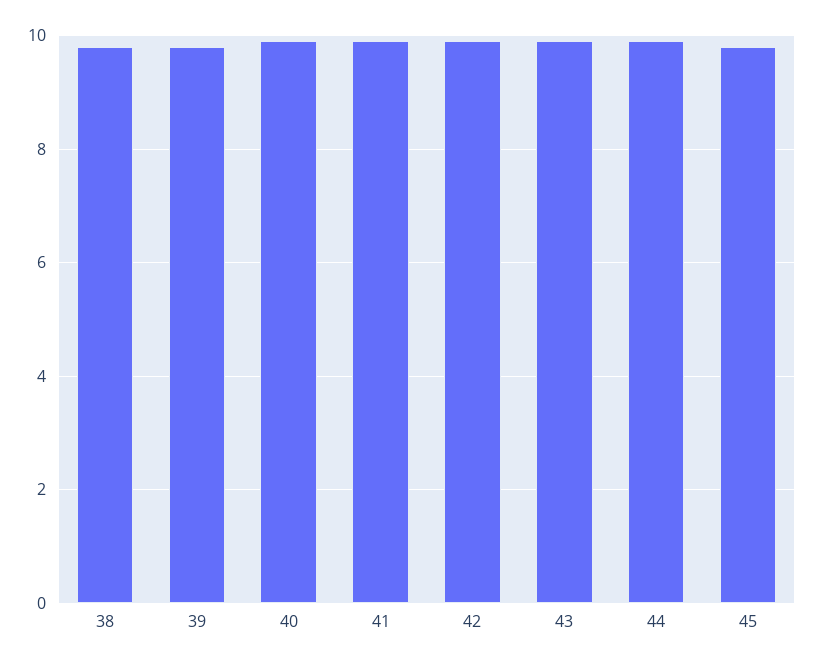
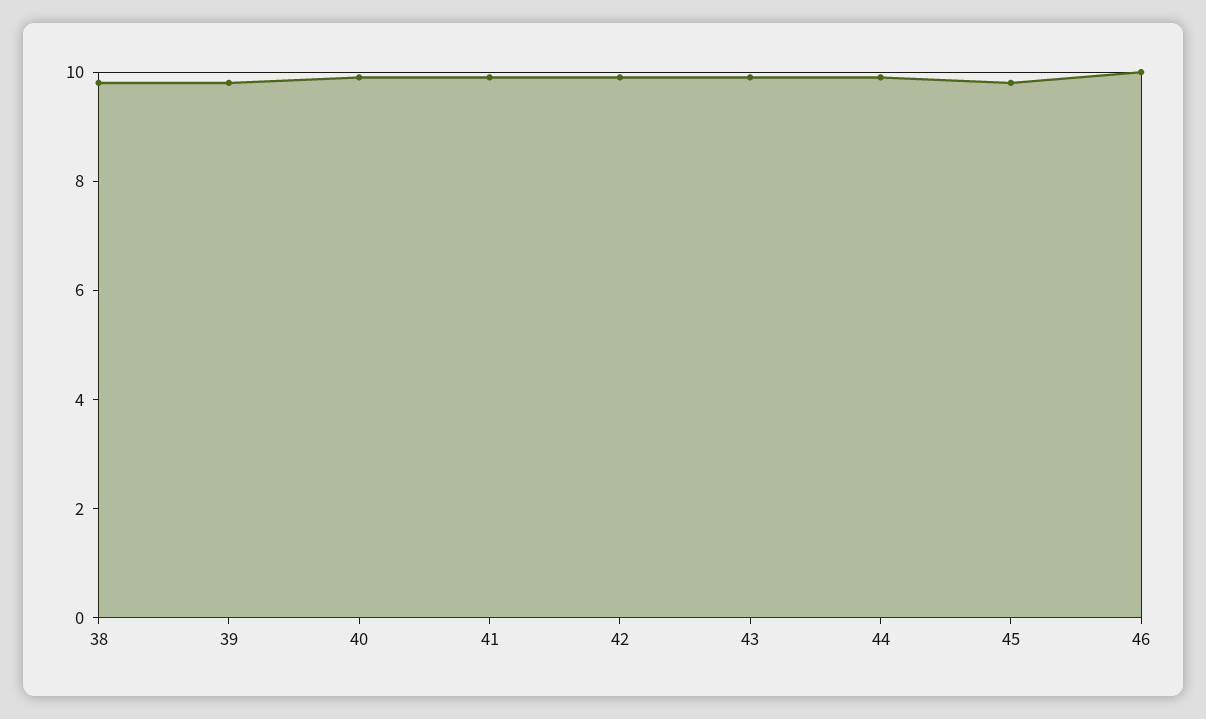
  {
    "38": 10,
    "39": 10,
    "40": 10,
    "41": 10,
    "42": 10,
    "43": 10,
    "44": 10,
-   "45": 10
+   "45": 10,
+   "46": 10
  }

